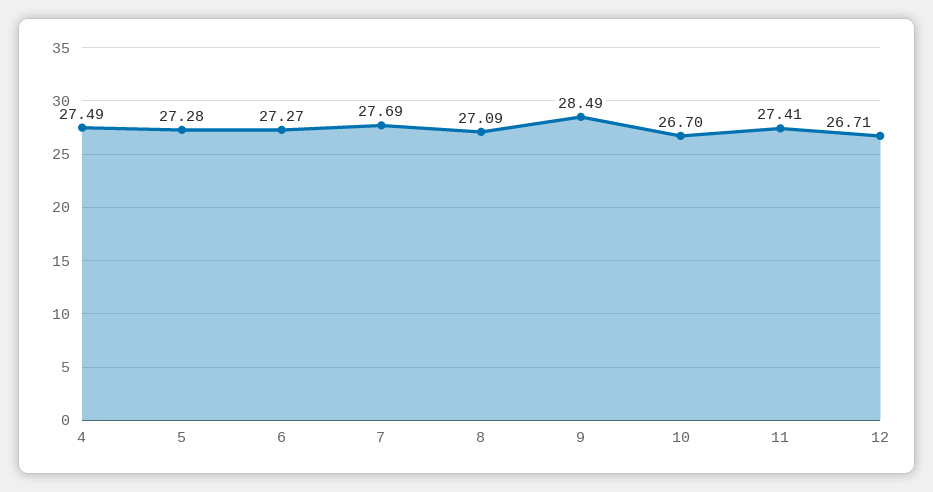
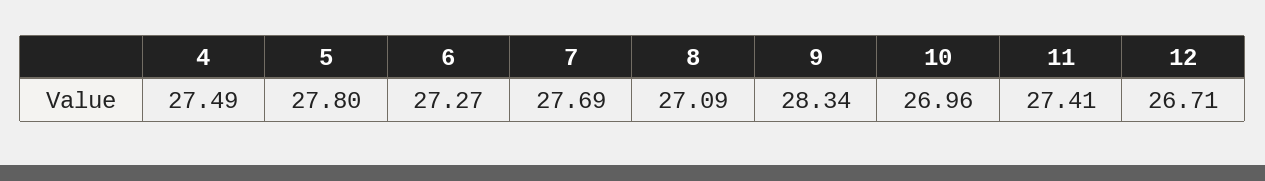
  {
    "4": 27.49,
-   "5": 27.28,
+   "5": 27.8,
    "6": 27.27,
    "7": 27.69,
    "8": 27.09,
-   "9": 28.49,
+   "9": 28.34,
-   "10": 26.7,
+   "10": 26.96,
    "11": 27.41,
    "12": 26.71
  }

